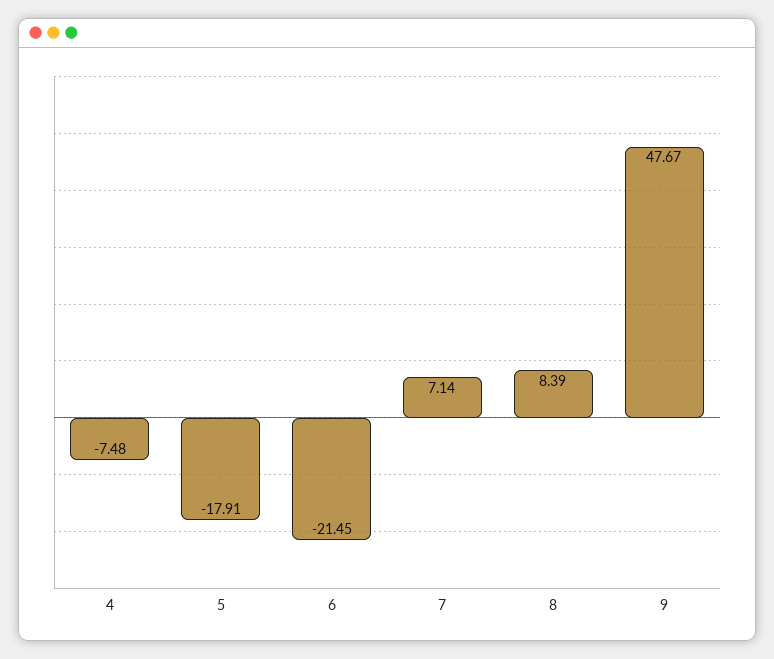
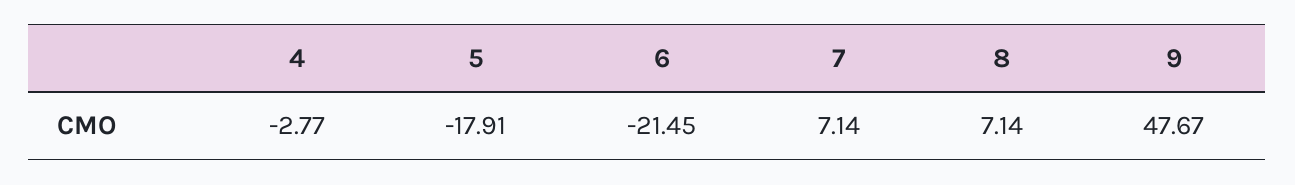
  {
-   "4": -7.48,
+   "4": -2.77,
    "5": -17.91,
    "6": -21.45,
    "7": 7.14,
-   "8": 8.39,
+   "8": 7.14,
    "9": 47.67
  }

